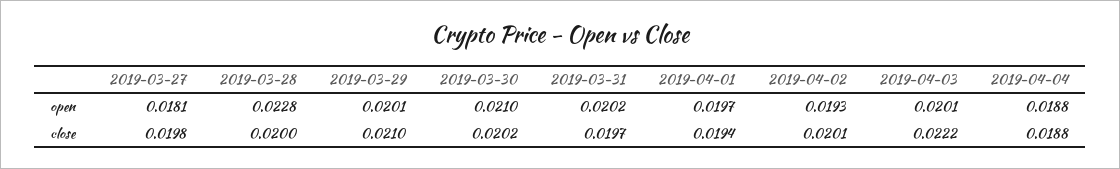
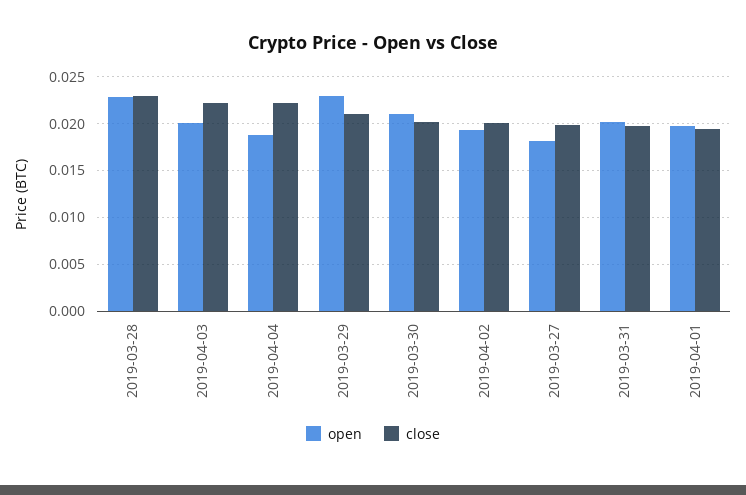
  {
    "open": {
      "2019-03-27": 0.0181,
      "2019-03-28": 0.0228,
-     "2019-03-29": 0.0201,
+     "2019-03-29": 0.023,
      "2019-03-30": 0.021,
      "2019-03-31": 0.0202,
      "2019-04-01": 0.0197,
      "2019-04-02": 0.0193,
      "2019-04-03": 0.0201,
      "2019-04-04": 0.0188
    },
    "close": {
      "2019-03-27": 0.0198,
-     "2019-03-28": 0.02,
+     "2019-03-28": 0.023,
      "2019-03-29": 0.021,
      "2019-03-30": 0.0202,
      "2019-03-31": 0.0197,
      "2019-04-01": 0.0194,
      "2019-04-02": 0.0201,
      "2019-04-03": 0.0222,
-     "2019-04-04": 0.0188
+     "2019-04-04": 0.022
    }
  }

